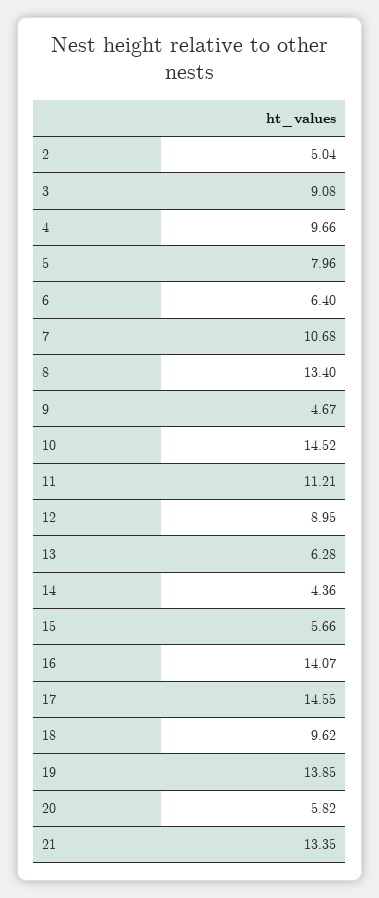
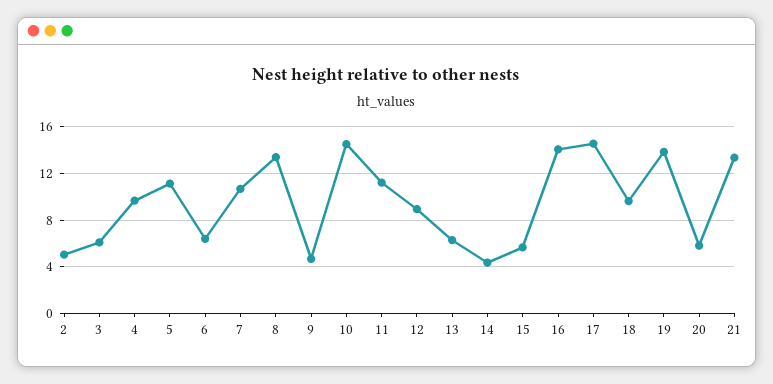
  {
    "2": 5.04,
-   "3": 9.08,
+   "3": 6,
    "4": 9.66,
-   "5": 7.96,
+   "5": 11,
    "6": 6.4,
    "7": 10.68,
    "8": 13.4,
    "9": 4.67,
    "10": 14.52,
    "11": 11.21,
    "12": 8.95,
    "13": 6.28,
    "14": 4.36,
    "15": 5.66,
    "16": 14.07,
    "17": 14.55,
    "18": 9.62,
    "19": 13.85,
    "20": 5.82,
    "21": 13.35
  }

